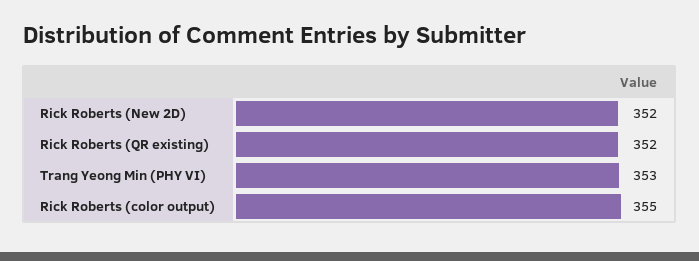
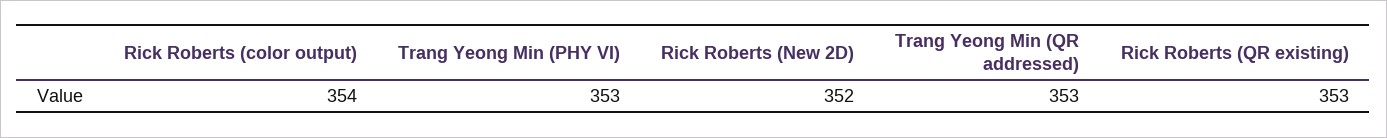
  {
    "Rick Roberts (New 2D)": 352,
-   "Rick Roberts (QR existing)": 352,
+   "Rick Roberts (QR existing)": 353,
    "Trang Yeong Min (PHY VI)": 353,
-   "Rick Roberts (color output)": 355
+   "Rick Roberts (color output)": 354,
+   "Trang Yeong Min (QR addressed)": 353
  }

